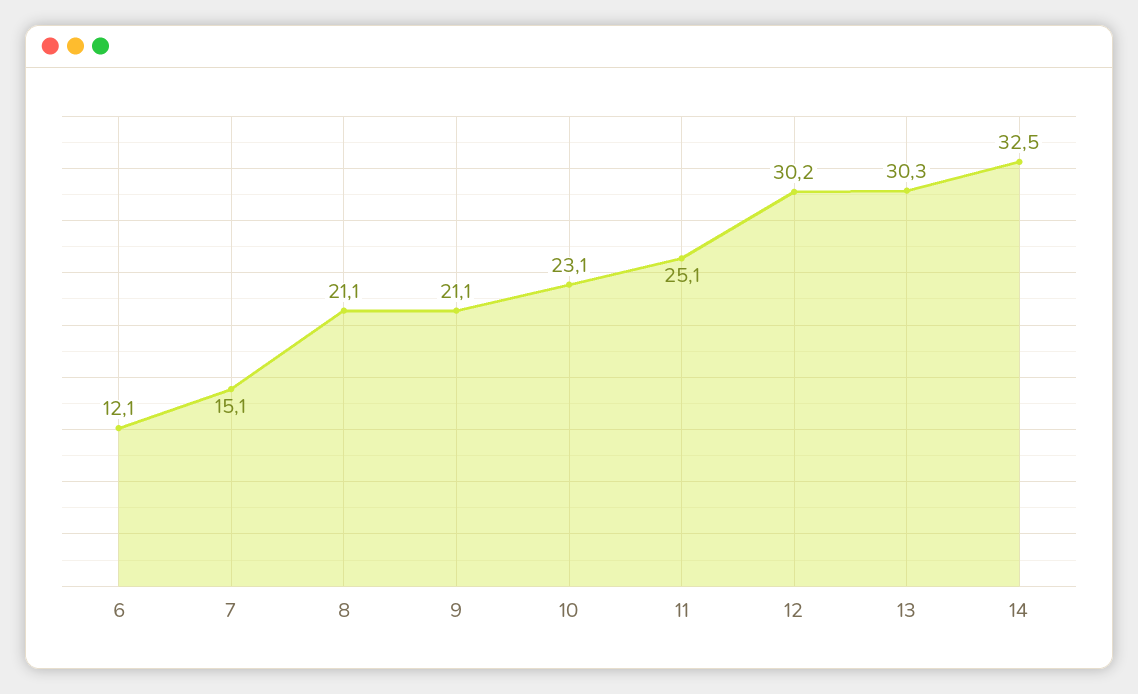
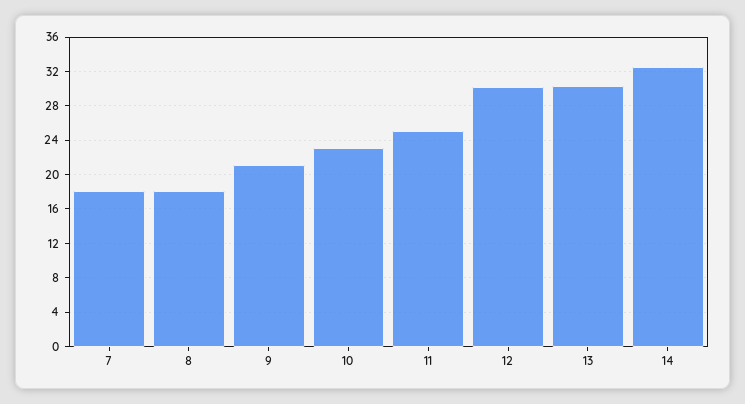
  {
-   "6": 12.1,
-   "7": 15.1,
+   "7": 18,
-   "8": 21.1,
+   "8": 18,
    "9": 21.1,
    "10": 23.1,
    "11": 25.1,
    "12": 30.2,
    "13": 30.3,
    "14": 32.5
  }

